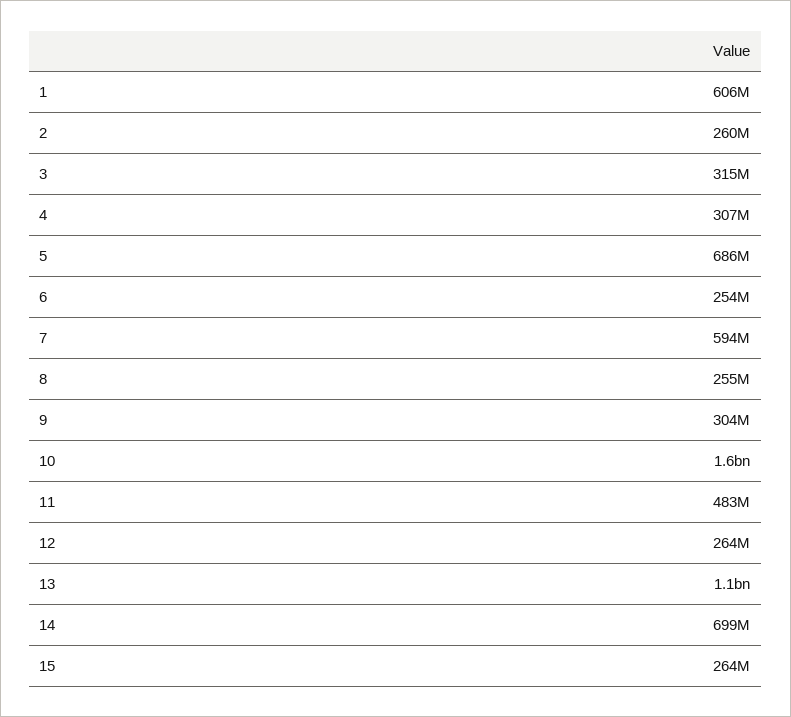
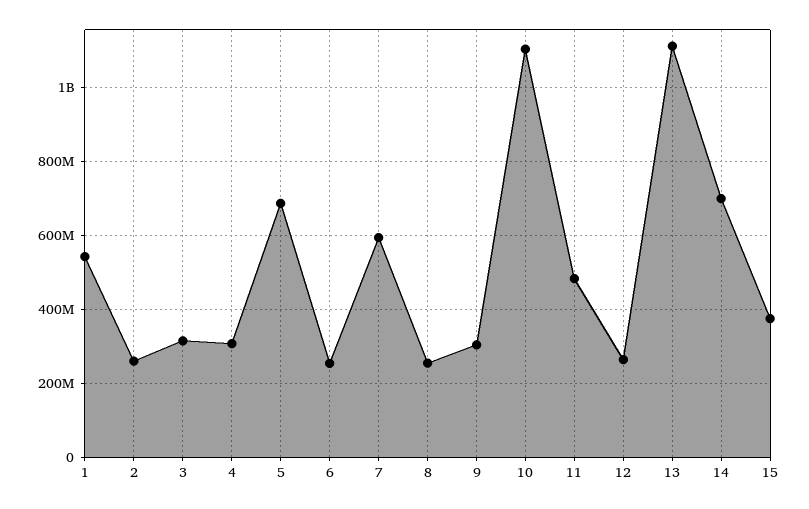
  {
-   "1": 606000000,
+   "1": 540000000,
    "2": 260000000,
    "3": 315000000,
    "4": 307000000,
    "5": 686000000,
    "6": 254000000,
    "7": 594000000,
    "8": 255000000,
    "9": 304000000,
-   "10": 1600000000,
+   "10": 1100000000,
    "11": 483000000,
    "12": 264000000,
    "13": 1100000000,
    "14": 699000000,
-   "15": 264000000
+   "15": 380000000
  }

